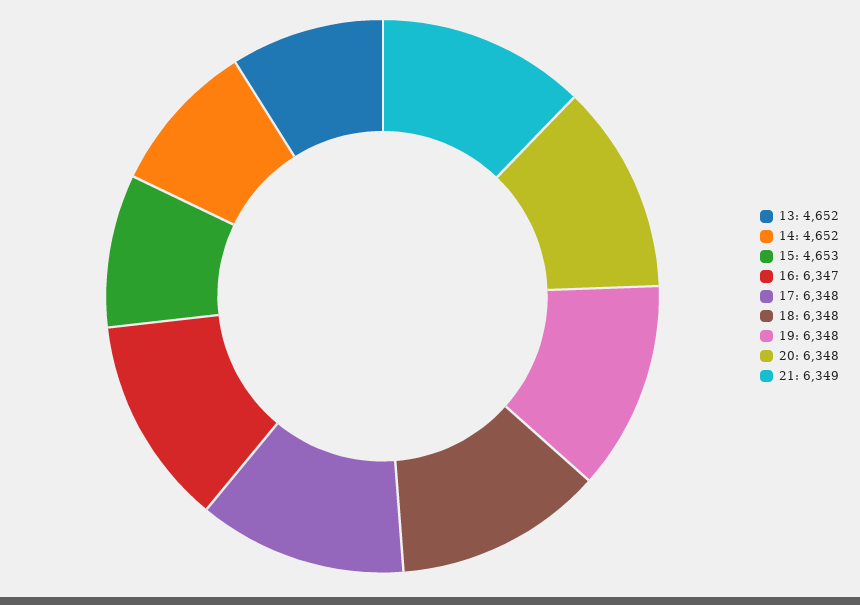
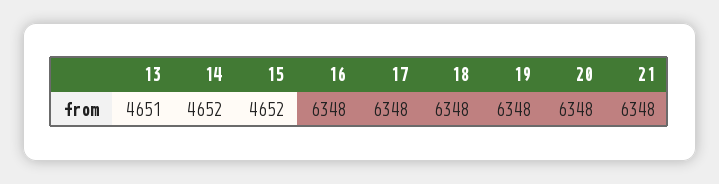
  {
-   "13": 4652,
+   "13": 4651,
    "14": 4652,
-   "15": 4653,
+   "15": 4652,
-   "16": 6347,
+   "16": 6348,
    "17": 6348,
    "18": 6348,
    "19": 6348,
    "20": 6348,
-   "21": 6349
+   "21": 6348
  }

